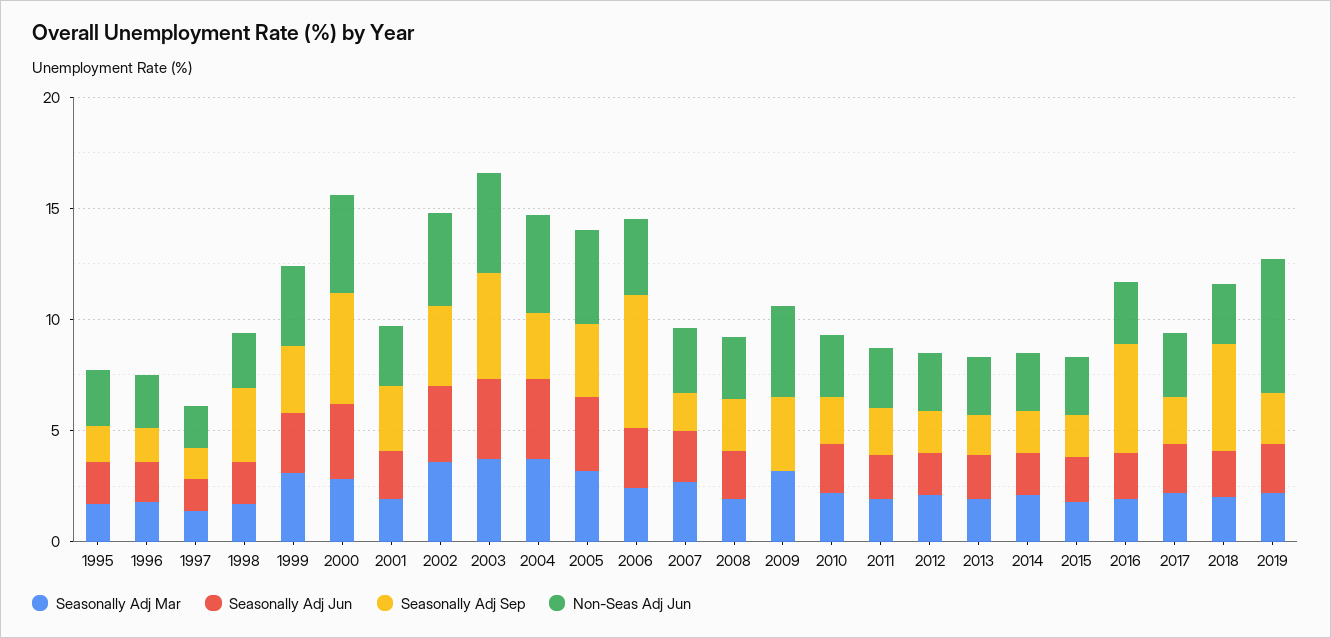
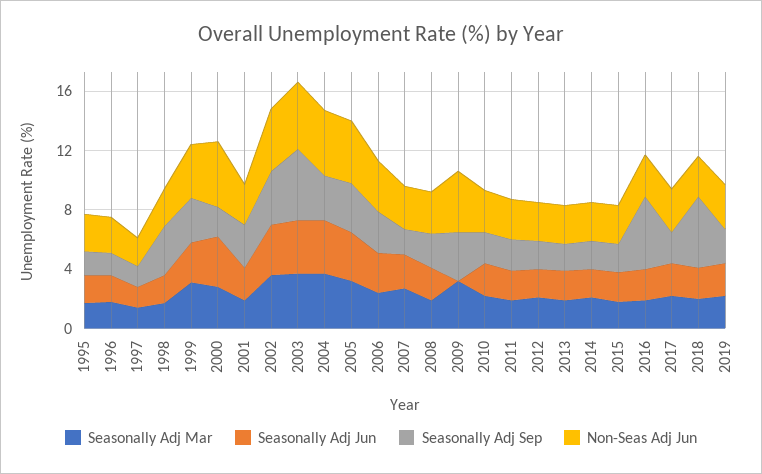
  {
    "Seasonally Adj Mar": {
      "1995": 2,
      "1996": 2,
      "1997": 1,
      "1998": 2,
      "1999": 3,
      "2000": 3,
      "2001": 2,
      "2002": 4,
      "2003": 4,
      "2004": 4,
      "2005": 3,
      "2006": 2,
      "2007": 3,
      "2008": 2,
      "2009": 3,
      "2010": 2,
      "2011": 2,
      "2012": 2,
      "2013": 2,
      "2014": 2,
      "2015": 2,
      "2016": 2,
      "2017": 2,
      "2018": 2,
      "2019": 2
    },
    "Seasonally Adj Jun": {
      "1995": 2,
      "1996": 2,
      "1997": 1,
      "1998": 2,
      "1999": 3,
      "2000": 3,
      "2001": 2,
      "2002": 3,
      "2003": 4,
      "2004": 4,
      "2005": 3,
      "2006": 3,
      "2007": 2,
      "2008": 2,
      "2009": 0,
      "2010": 2,
      "2011": 2,
      "2012": 2,
      "2013": 2,
      "2014": 2,
      "2015": 2,
      "2016": 2,
      "2017": 2,
      "2018": 2,
      "2019": 2
    },
    "Seasonally Adj Sep": {
      "1995": 2,
      "1996": 2,
      "1997": 1,
      "1998": 3,
      "1999": 3,
-     "2000": 5,
+     "2000": 2,
      "2001": 3,
      "2002": 4,
      "2003": 5,
      "2004": 3,
      "2005": 3,
-     "2006": 6,
+     "2006": 3,
      "2007": 2,
      "2008": 2,
      "2009": 3,
      "2010": 2,
      "2011": 2,
      "2012": 2,
      "2013": 2,
      "2014": 2,
      "2015": 2,
      "2016": 5,
      "2017": 2,
      "2018": 5,
      "2019": 2
    },
    "Non-Seas Adj Jun": {
      "1995": 3,
      "1996": 2,
      "1997": 2,
      "1998": 3,
      "1999": 4,
      "2000": 4,
      "2001": 3,
      "2002": 4,
      "2003": 5,
      "2004": 4,
      "2005": 4,
      "2006": 3,
      "2007": 3,
      "2008": 3,
      "2009": 4,
      "2010": 3,
      "2011": 3,
      "2012": 3,
      "2013": 3,
      "2014": 3,
      "2015": 3,
      "2016": 3,
      "2017": 3,
      "2018": 3,
-     "2019": 6
+     "2019": 3
    }
  }

